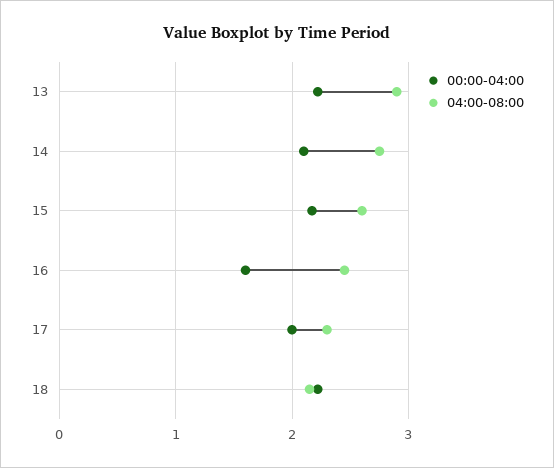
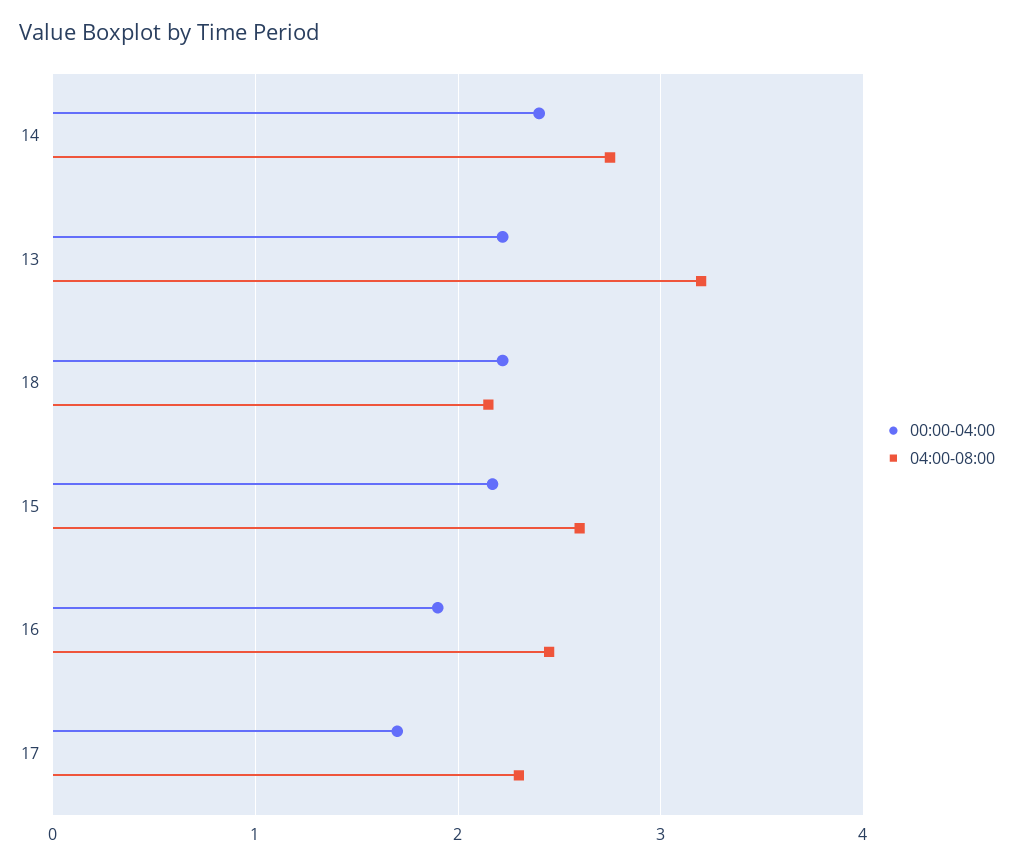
  {
    "00:00-04:00": {
      "13": 2.2,
-     "14": 2.1,
+     "14": 2.4,
      "15": 2.2,
-     "16": 1.6,
+     "16": 1.9,
-     "17": 2,
+     "17": 1.7,
      "18": 2.2
    },
    "04:00-08:00": {
-     "13": 2.9,
+     "13": 3.2,
      "14": 2.8,
      "15": 2.6,
      "16": 2.5,
      "17": 2.3,
      "18": 2.2
    }
  }

